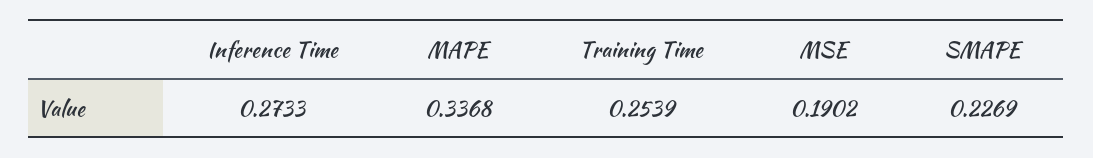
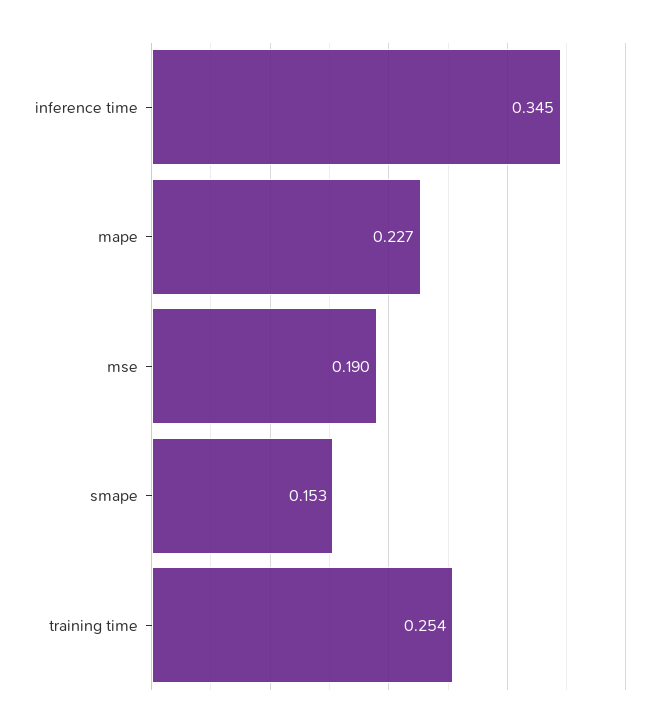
  {
-   "Inference Time": 0.2733,
+   "Inference Time": 0.345,
-   "MAPE": 0.3368,
+   "MAPE": 0.227,
    "Training Time": 0.2539,
    "MSE": 0.1902,
-   "SMAPE": 0.2269
+   "SMAPE": 0.153
  }

